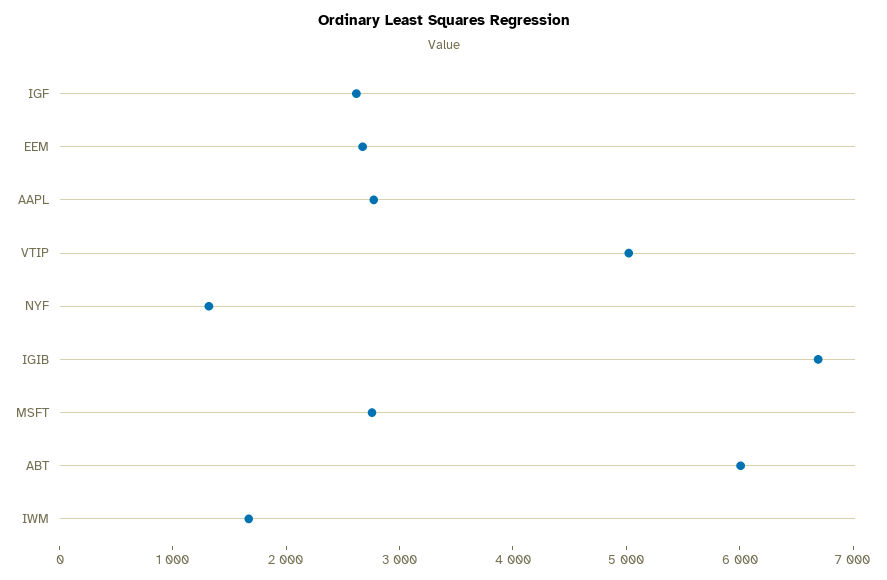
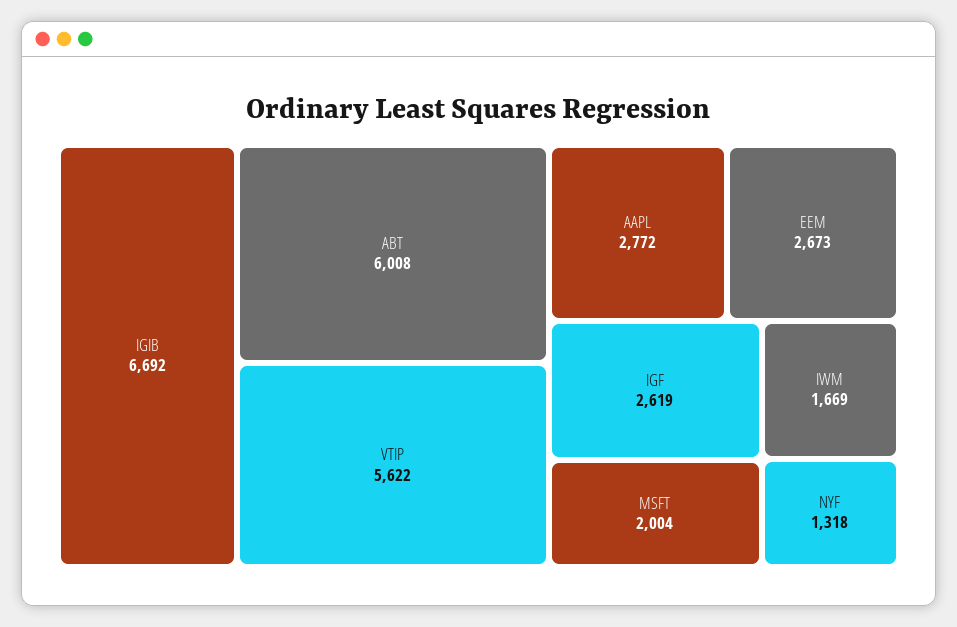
  {
    "IGF": 2619,
    "EEM": 2673,
    "AAPL": 2772,
-   "VTIP": 5000,
+   "VTIP": 5622,
    "NYF": 1318,
    "IGIB": 6692,
-   "MSFT": 2800,
+   "MSFT": 2004,
    "ABT": 6008,
    "IWM": 1669
  }

